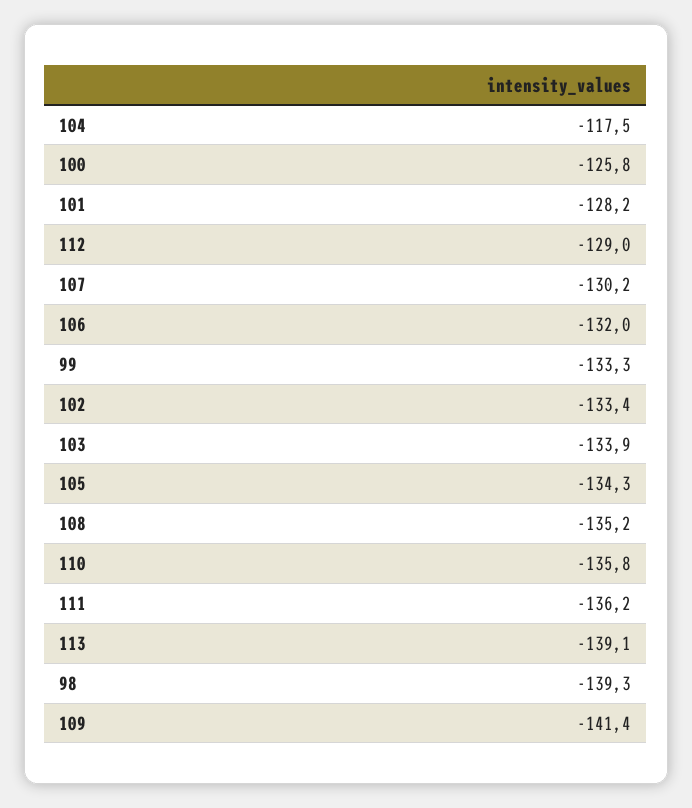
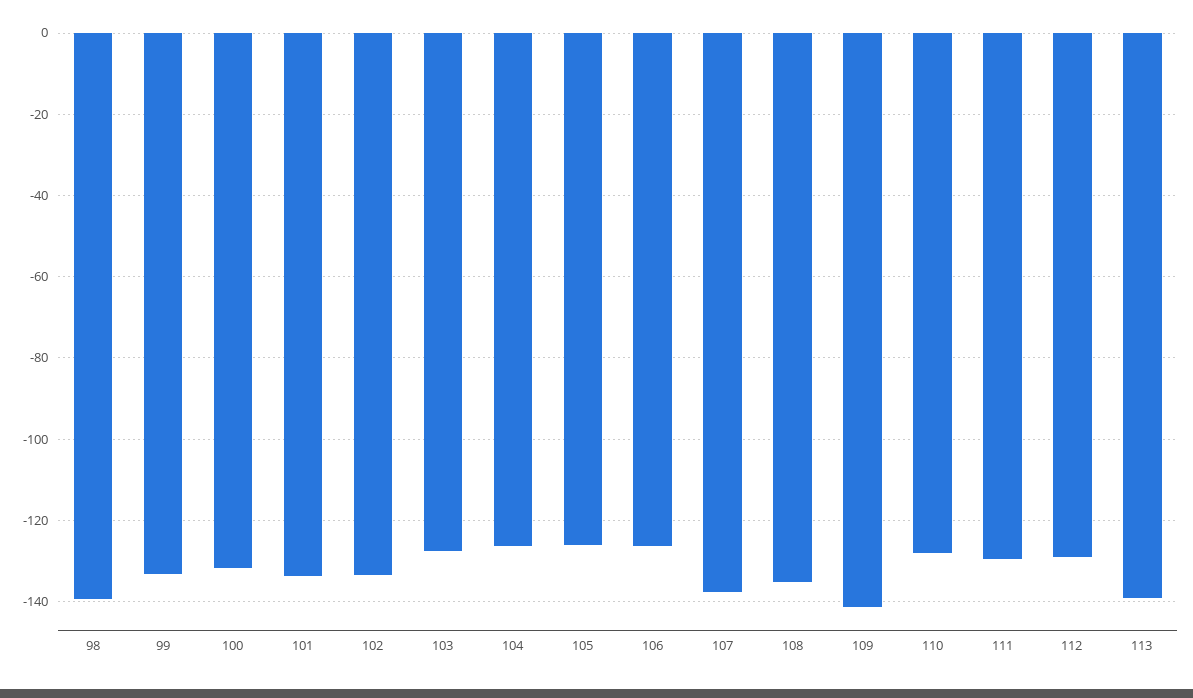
  {
-   "104": -117.5,
+   "104": -126,
-   "100": -125.8,
+   "100": -132,
-   "101": -128.2,
+   "101": -134,
    "112": -129,
-   "107": -130.2,
+   "107": -138,
-   "106": -132,
+   "106": -126,
    "99": -133.3,
    "102": -133.4,
-   "103": -133.9,
+   "103": -128,
-   "105": -134.3,
+   "105": -126,
    "108": -135.2,
-   "110": -135.8,
+   "110": -128,
-   "111": -136.2,
+   "111": -130,
    "113": -139.1,
    "98": -139.3,
    "109": -141.4
  }

